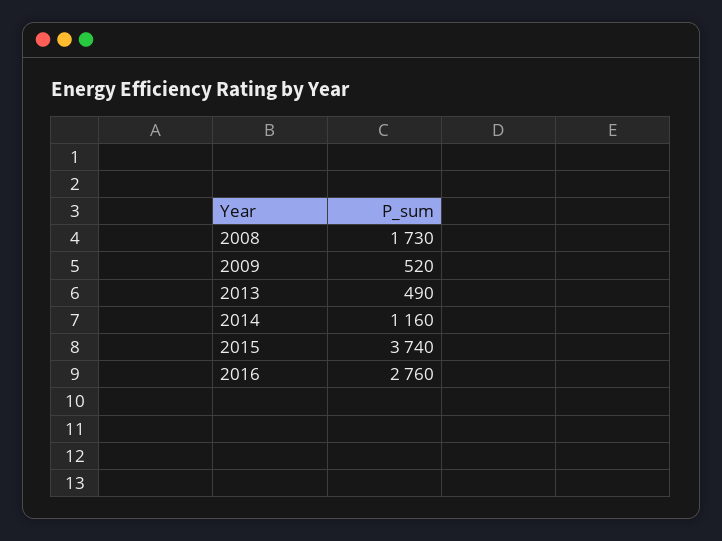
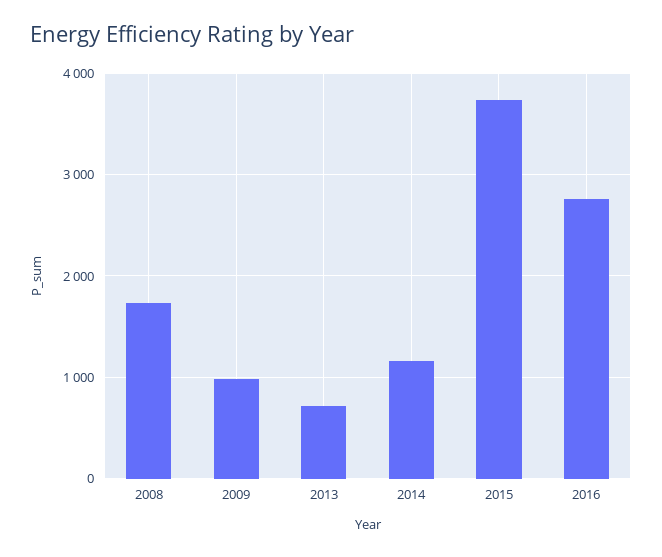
  {
    "2008": 1730,
-   "2009": 520,
+   "2009": 1000,
-   "2013": 490,
+   "2013": 700,
    "2014": 1160,
    "2015": 3740,
    "2016": 2760
  }

